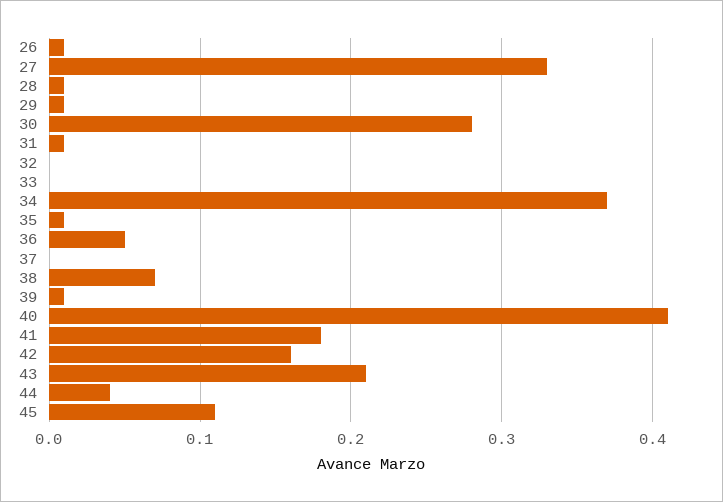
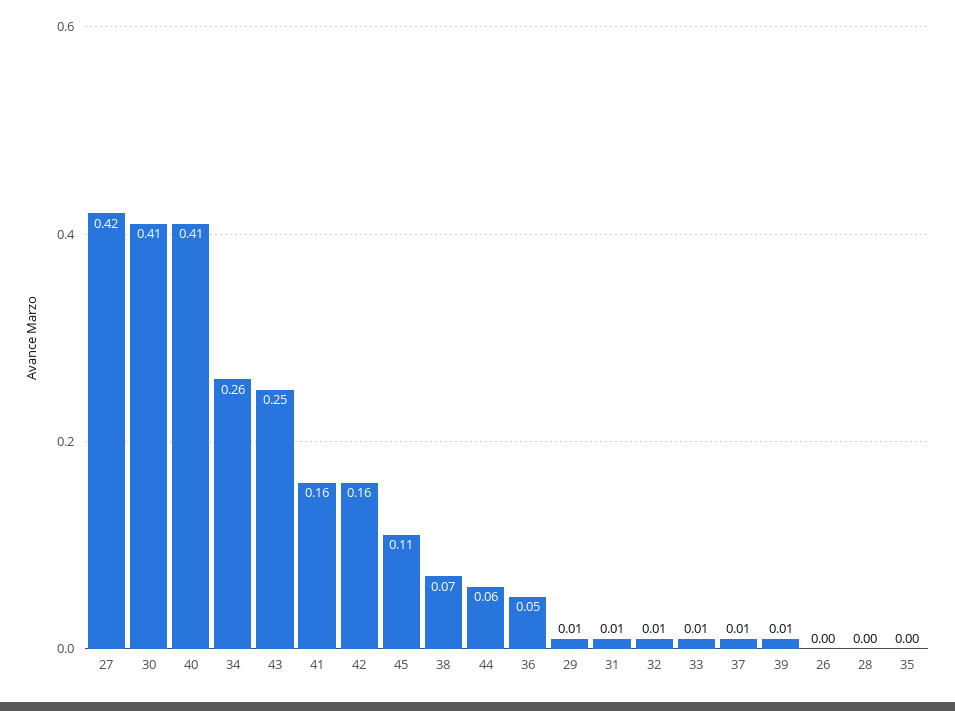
  {
-   "26": 0.01,
+   "26": 0,
-   "27": 0.33,
+   "27": 0.42,
-   "28": 0.01,
+   "28": 0,
    "29": 0.01,
-   "30": 0.28,
+   "30": 0.41,
    "31": 0.01,
-   "32": 0,
+   "32": 0.01,
-   "33": 0,
+   "33": 0.01,
-   "34": 0.37,
+   "34": 0.26,
-   "35": 0.01,
+   "35": 0,
    "36": 0.05,
-   "37": 0,
+   "37": 0.01,
    "38": 0.07,
    "39": 0.01,
    "40": 0.41,
-   "41": 0.18,
+   "41": 0.16,
    "42": 0.16,
-   "43": 0.21,
+   "43": 0.25,
-   "44": 0.04,
+   "44": 0.06,
    "45": 0.11
  }

